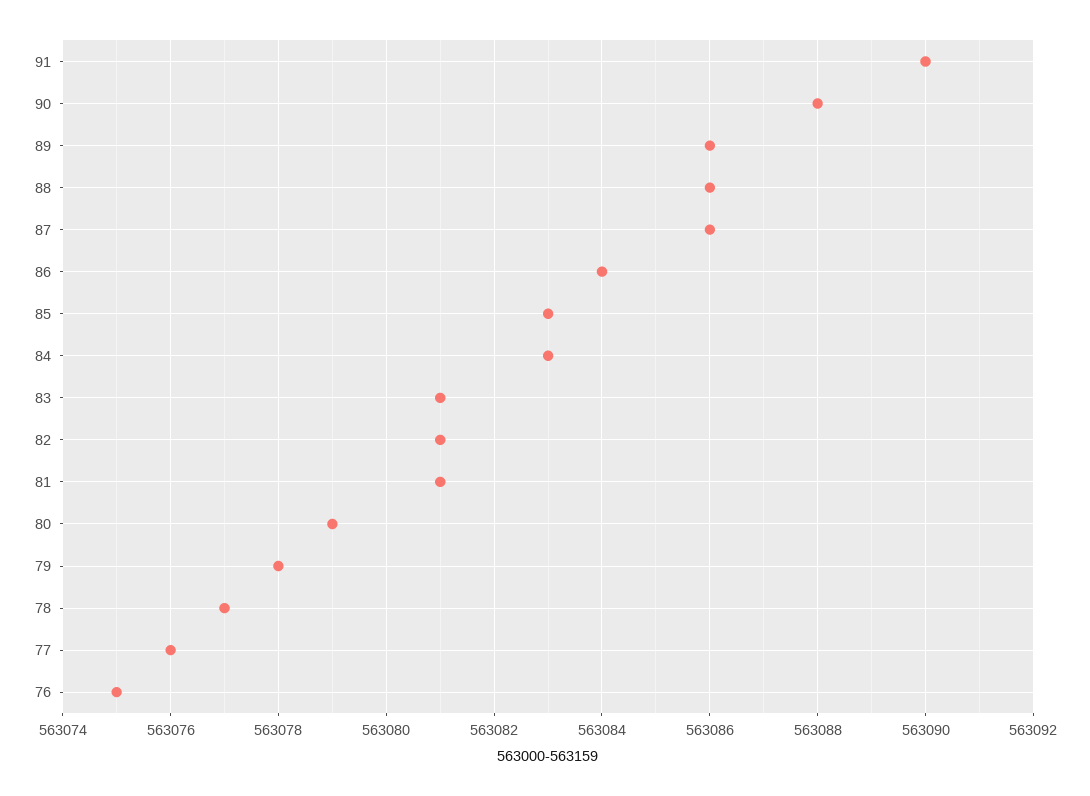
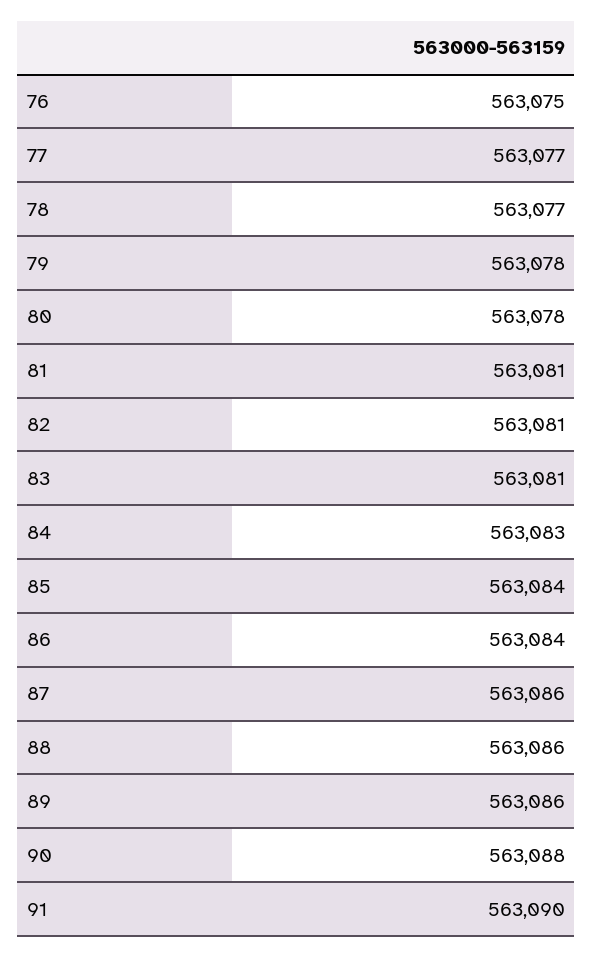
  {
    "91": 563090,
    "90": 563088,
    "89": 563086,
    "88": 563086,
    "87": 563086,
    "86": 563084,
-   "85": 563083,
+   "85": 563084,
    "84": 563083,
    "83": 563081,
    "82": 563081,
    "81": 563081,
-   "80": 563079,
+   "80": 563078,
    "79": 563078,
    "78": 563077,
-   "77": 563076,
+   "77": 563077,
    "76": 563075
  }

